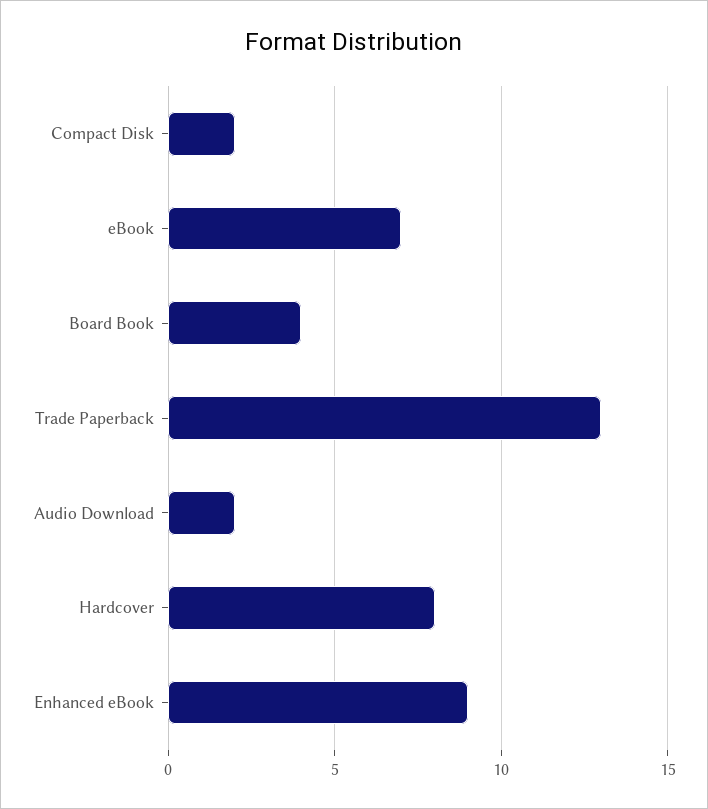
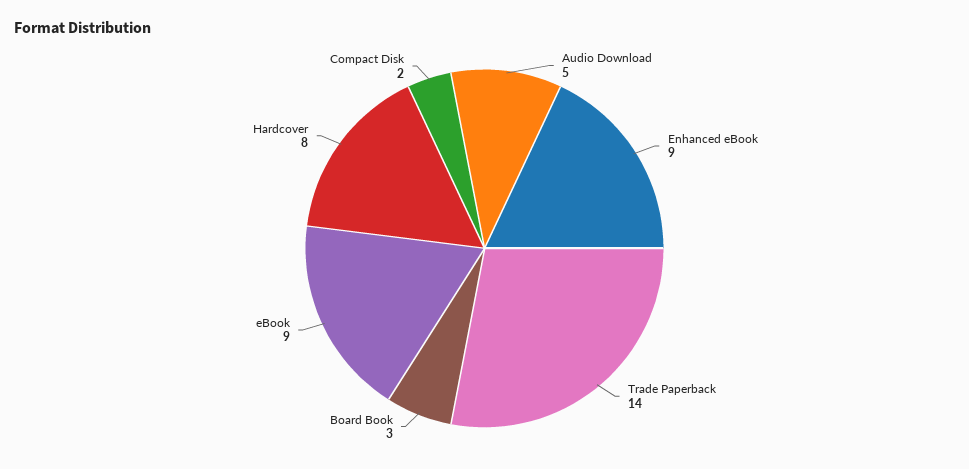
  {
    "Compact Disk": 2,
-   "eBook": 7,
+   "eBook": 9,
-   "Board Book": 4,
+   "Board Book": 3,
-   "Trade Paperback": 13,
+   "Trade Paperback": 14,
-   "Audio Download": 2,
+   "Audio Download": 5,
    "Hardcover": 8,
    "Enhanced eBook": 9
  }

